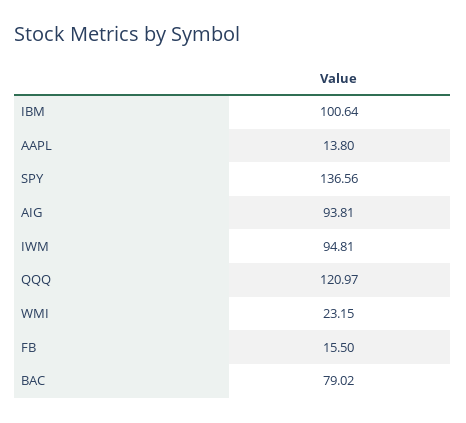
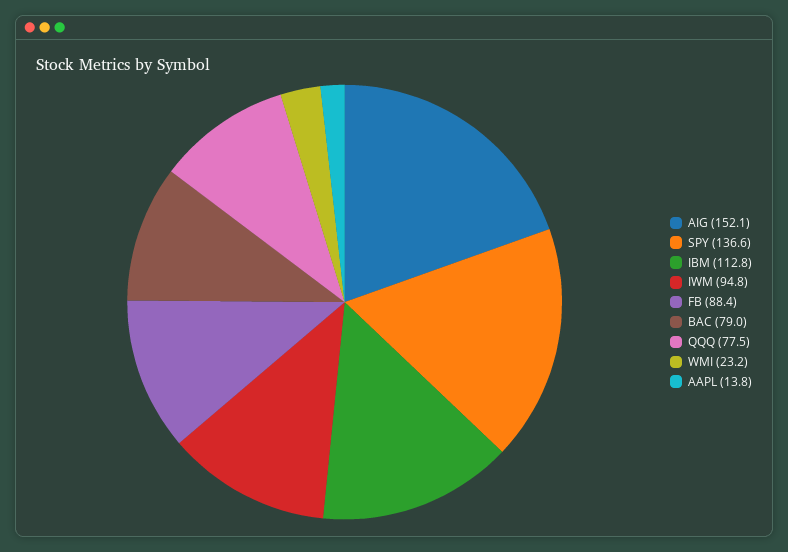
  {
-   "IBM": 100.64,
+   "IBM": 112.8,
    "AAPL": 13.8,
    "SPY": 136.56,
-   "AIG": 93.81,
+   "AIG": 152.1,
    "IWM": 94.81,
-   "QQQ": 120.97,
+   "QQQ": 77.5,
    "WMI": 23.15,
-   "FB": 15.5,
+   "FB": 88.4,
    "BAC": 79.02
  }

